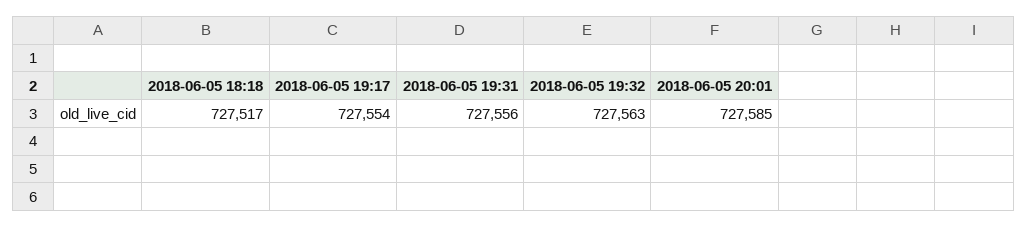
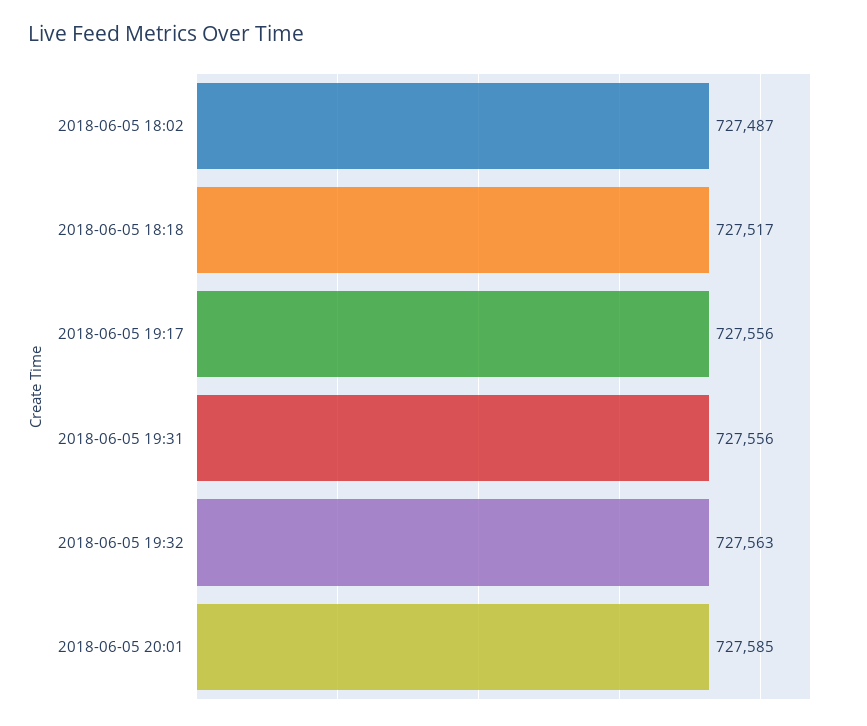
  {
    "2018-06-05 18:18": 727517,
-   "2018-06-05 19:17": 727554,
+   "2018-06-05 19:17": 727556,
    "2018-06-05 19:31": 727556,
    "2018-06-05 19:32": 727563,
-   "2018-06-05 20:01": 727585
+   "2018-06-05 20:01": 727585,
+   "2018-06-05 18:02": 727487
  }

